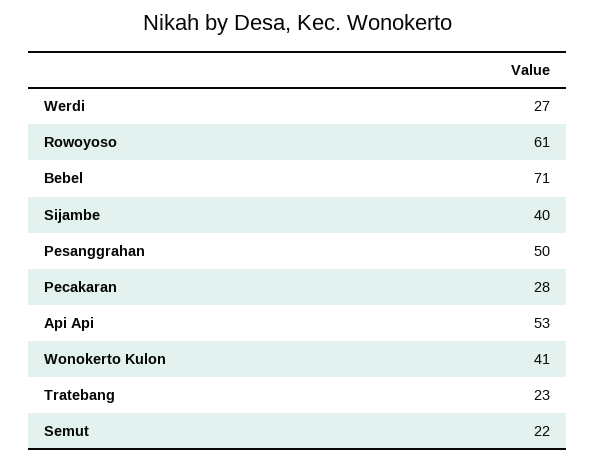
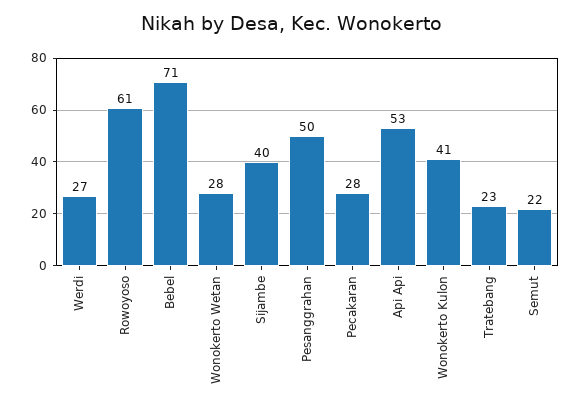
  {
    "Werdi": 27,
    "Rowoyoso": 61,
    "Bebel": 71,
    "Sijambe": 40,
    "Pesanggrahan": 50,
    "Pecakaran": 28,
    "Api Api": 53,
    "Wonokerto Kulon": 41,
    "Tratebang": 23,
-   "Semut": 22
+   "Semut": 22,
+   "Wonokerto Wetan": 28
  }

